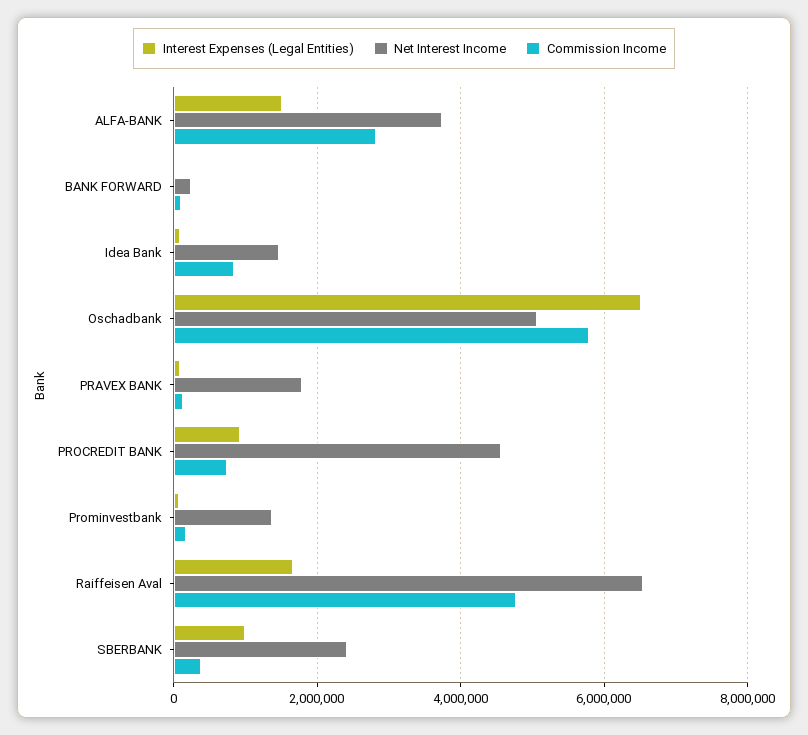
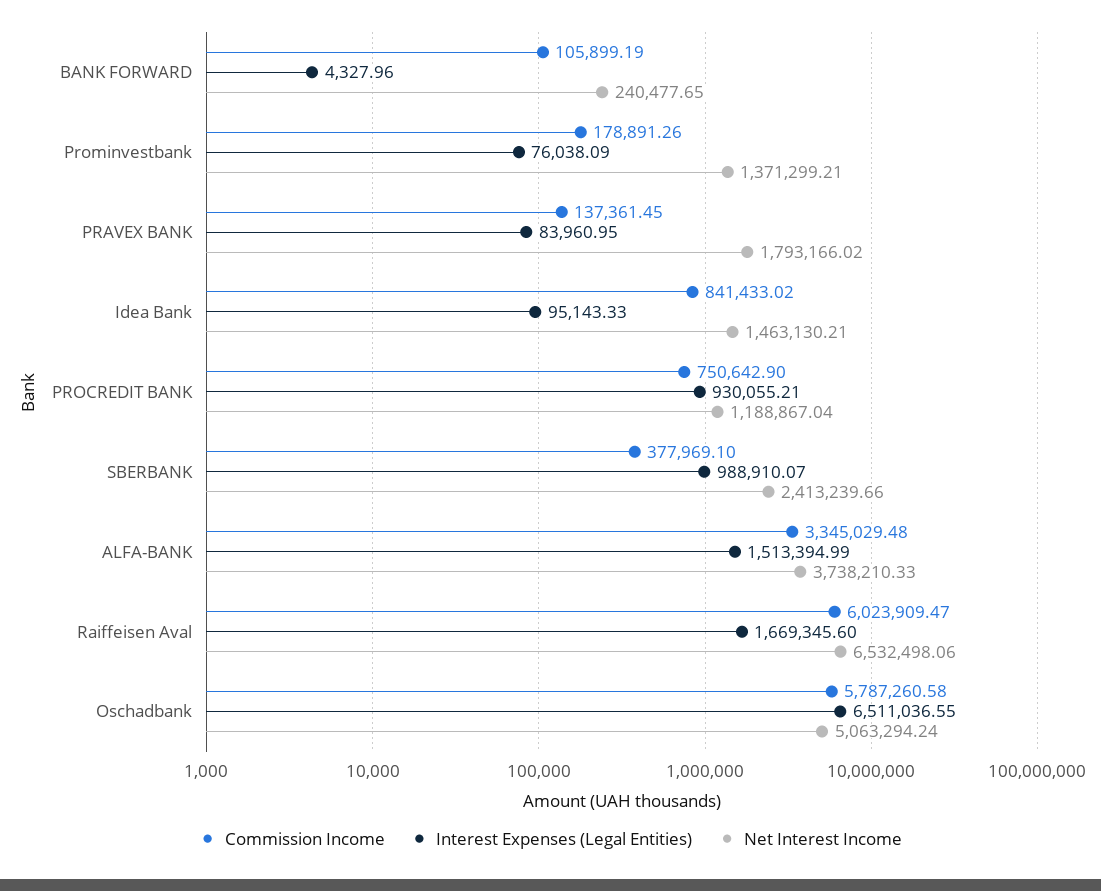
  {
    "Interest Expenses (Legal Entities)": {
      "ALFA-BANK": 1513394.99,
      "BANK FORWARD": 4327.96,
      "Idea Bank": 95143.33,
      "Oschadbank": 6511036.55,
      "PRAVEX BANK": 83960.95,
      "PROCREDIT BANK": 930055.21,
      "Prominvestbank": 76038.09,
      "Raiffeisen Aval": 1669345.6,
      "SBERBANK": 988910.07
    },
    "Net Interest Income": {
      "ALFA-BANK": 3738210.33,
      "BANK FORWARD": 240477.65,
      "Idea Bank": 1463130.21,
      "Oschadbank": 5063294.24,
      "PRAVEX BANK": 1793166.02,
-     "PROCREDIT BANK": 4600000,
+     "PROCREDIT BANK": 1188867.04,
      "Prominvestbank": 1371299.21,
      "Raiffeisen Aval": 6532498.06,
      "SBERBANK": 2413239.66
    },
    "Commission Income": {
-     "ALFA-BANK": 2800000,
+     "ALFA-BANK": 3345029.48,
      "BANK FORWARD": 105899.19,
      "Idea Bank": 841433.02,
      "Oschadbank": 5787260.58,
      "PRAVEX BANK": 137361.45,
      "PROCREDIT BANK": 750642.9,
      "Prominvestbank": 178891.26,
-     "Raiffeisen Aval": 4800000,
+     "Raiffeisen Aval": 6023909.47,
      "SBERBANK": 377969.1
    }
  }

